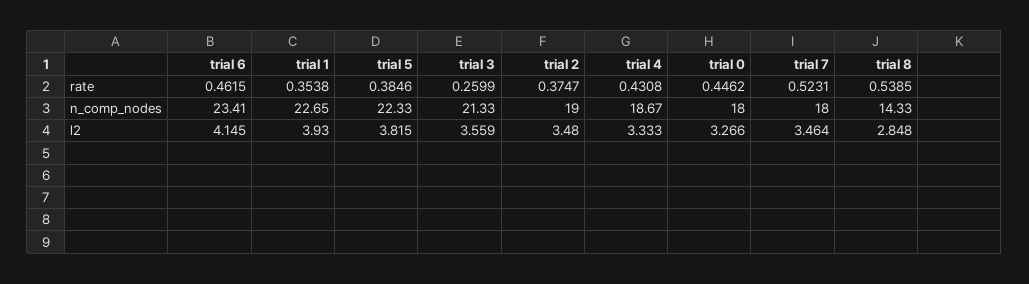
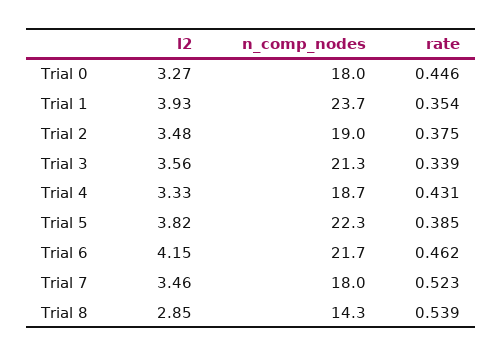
  {
    "trial 6": {
      "rate": 0.4615,
-     "n_comp_nodes": 23.41,
+     "n_comp_nodes": 21.7,
      "l2": 4.145
    },
    "trial 1": {
      "rate": 0.3538,
-     "n_comp_nodes": 22.65,
+     "n_comp_nodes": 23.7,
      "l2": 3.93
    },
    "trial 5": {
      "rate": 0.3846,
      "n_comp_nodes": 22.33,
      "l2": 3.815
    },
    "trial 3": {
-     "rate": 0.2599,
+     "rate": 0.339,
      "n_comp_nodes": 21.33,
      "l2": 3.559
    },
    "trial 2": {
      "rate": 0.3747,
      "n_comp_nodes": 19,
      "l2": 3.48
    },
    "trial 4": {
      "rate": 0.4308,
      "n_comp_nodes": 18.67,
      "l2": 3.333
    },
    "trial 0": {
      "rate": 0.4462,
      "n_comp_nodes": 18,
      "l2": 3.266
    },
    "trial 7": {
      "rate": 0.5231,
      "n_comp_nodes": 18,
      "l2": 3.464
    },
    "trial 8": {
      "rate": 0.5385,
      "n_comp_nodes": 14.33,
      "l2": 2.848
    }
  }

